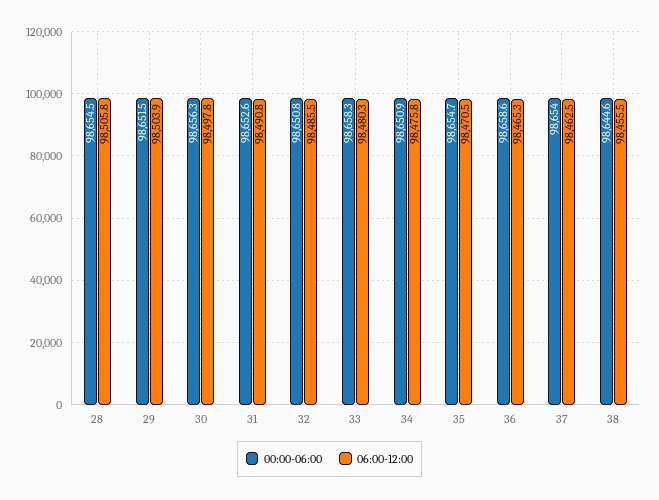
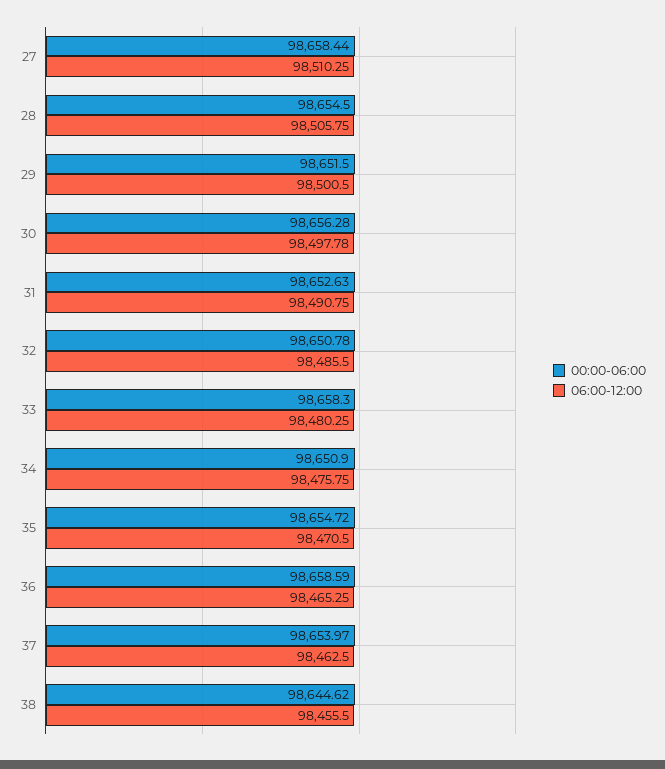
  {
    "00:00-06:00": {
      "28": 98654.5,
      "29": 98651.5,
      "30": 98656.28,
      "31": 98652.63,
      "32": 98650.78,
      "33": 98658.3,
      "34": 98650.9,
      "35": 98654.72,
      "36": 98658.59,
      "37": 98653.97,
-     "38": 98644.62
+     "38": 98644.62,
+     "27": 98658.44
    },
    "06:00-12:00": {
      "28": 98505.75,
-     "29": 98503.9,
+     "29": 98500.5,
      "30": 98497.78,
      "31": 98490.75,
      "32": 98485.5,
      "33": 98480.25,
      "34": 98475.75,
      "35": 98470.5,
      "36": 98465.25,
      "37": 98462.5,
-     "38": 98455.5
+     "38": 98455.5,
+     "27": 98510.25
    }
  }

